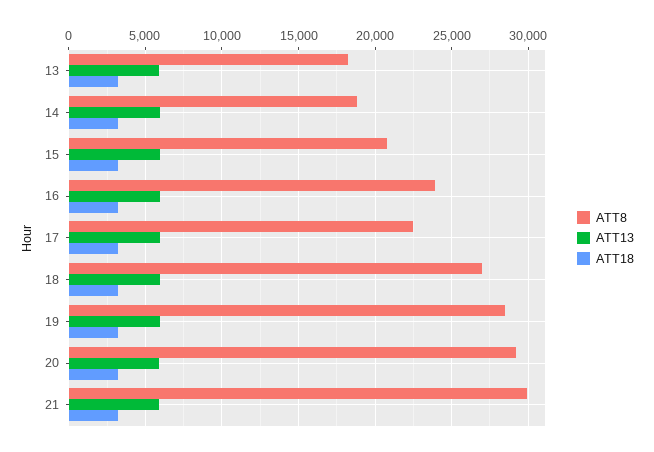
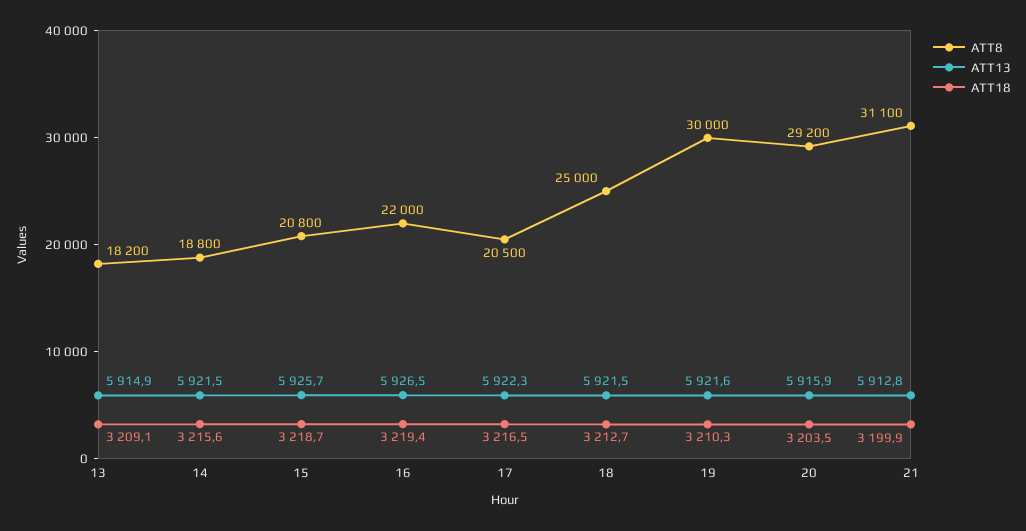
  {
    "ATT8": {
      "13": 18200,
      "14": 18800,
      "15": 20800,
-     "16": 24000,
+     "16": 22000,
-     "17": 22500,
+     "17": 20500,
-     "18": 27000,
+     "18": 25000,
-     "19": 28500,
+     "19": 30000,
      "20": 29200,
-     "21": 30000
+     "21": 31100
    },
    "ATT13": {
      "13": 5914.9,
      "14": 5921.5,
      "15": 5925.7,
      "16": 5926.5,
      "17": 5922.3,
      "18": 5921.5,
      "19": 5921.6,
      "20": 5915.9,
      "21": 5912.8
    },
    "ATT18": {
      "13": 3209.1,
      "14": 3215.6,
      "15": 3218.7,
      "16": 3219.4,
      "17": 3216.5,
      "18": 3212.7,
      "19": 3210.3,
      "20": 3203.5,
      "21": 3199.9
    }
  }

